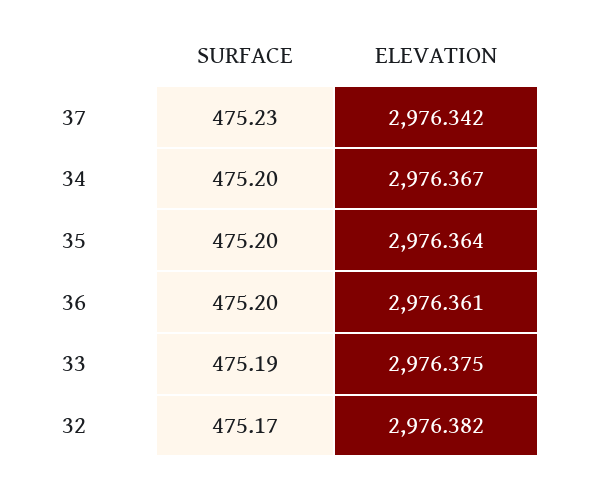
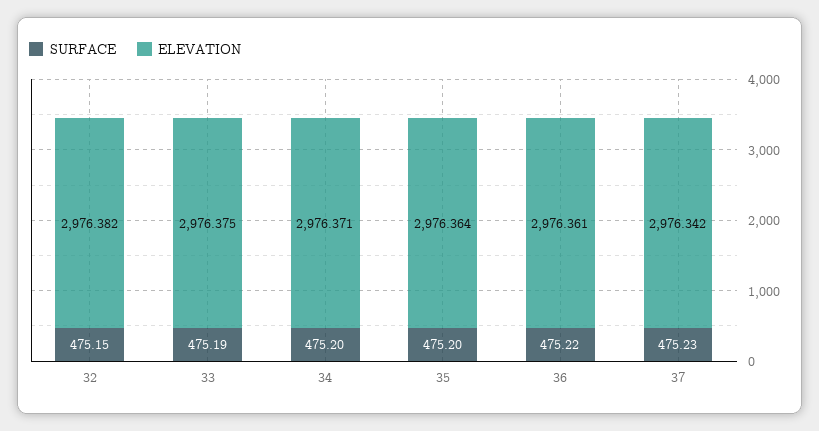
  {
    "SURFACE": {
      "37": 475.23,
      "34": 475.2,
      "35": 475.2,
-     "36": 475.2,
+     "36": 475.22,
      "33": 475.19,
-     "32": 475.17
+     "32": 475.15
    },
    "ELEVATION": {
      "37": 2976.342,
-     "34": 2976.367,
+     "34": 2976.371,
      "35": 2976.364,
      "36": 2976.361,
      "33": 2976.375,
      "32": 2976.382
    }
  }

